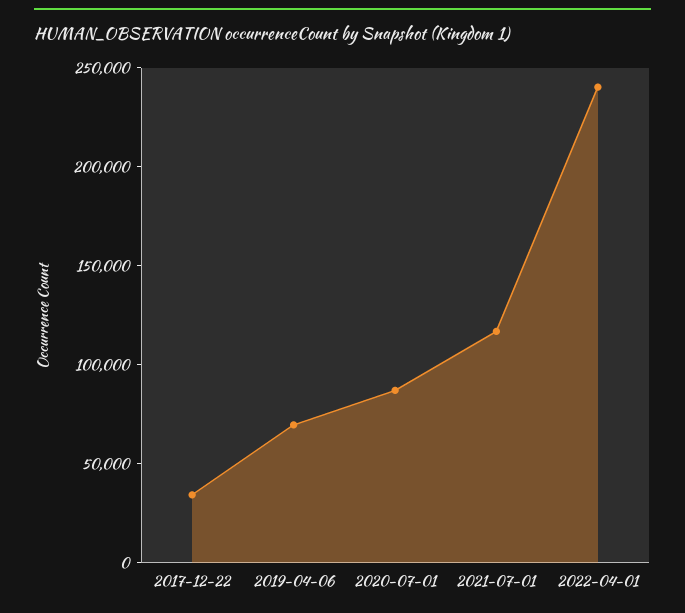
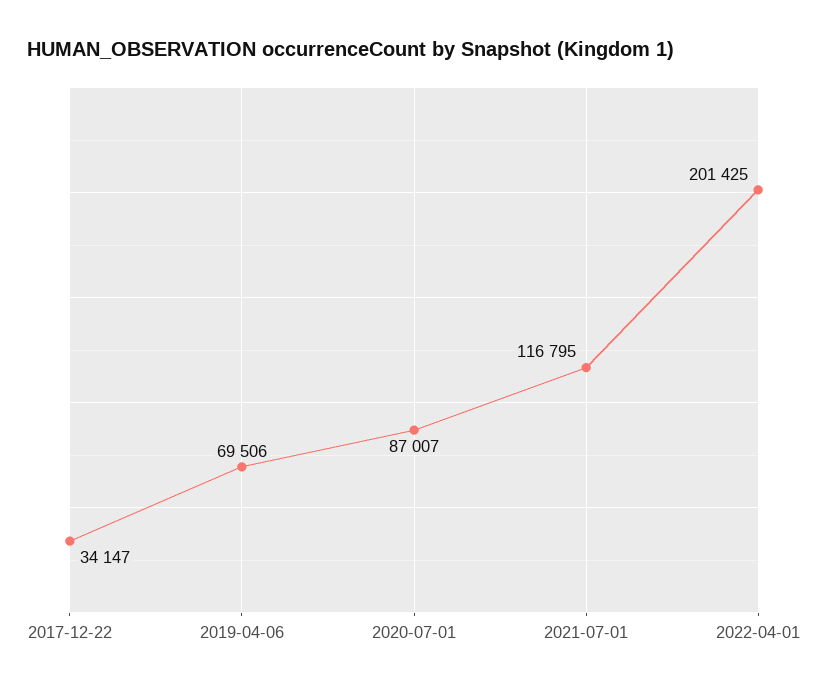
  {
    "2017-12-22": 34147,
    "2019-04-06": 69506,
    "2020-07-01": 87007,
    "2021-07-01": 116795,
-   "2022-04-01": 240000
+   "2022-04-01": 201425
  }

